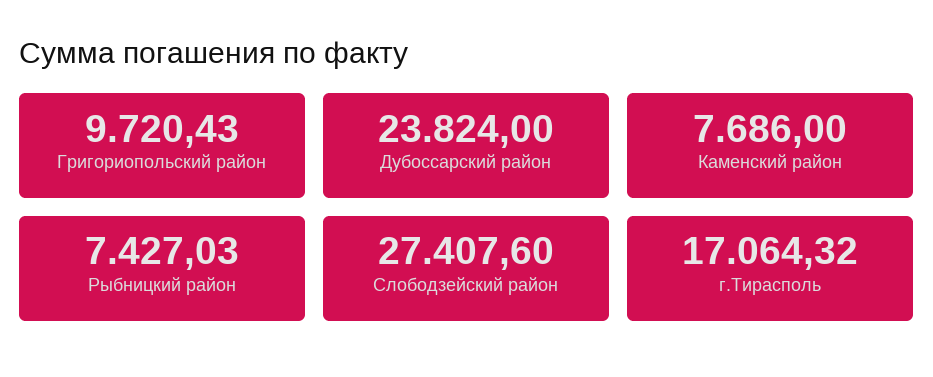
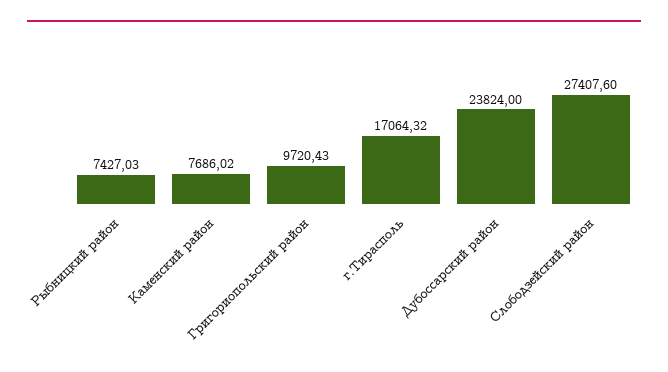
  {
    "Григориопольский район": 9720.43,
    "Дубоссарский район": 23824,
-   "Каменский район": 7686,
+   "Каменский район": 7686.02,
    "Рыбницкий район": 7427.03,
    "Слободзейский район": 27407.6,
    "г.Тирасполь": 17064.32
  }

